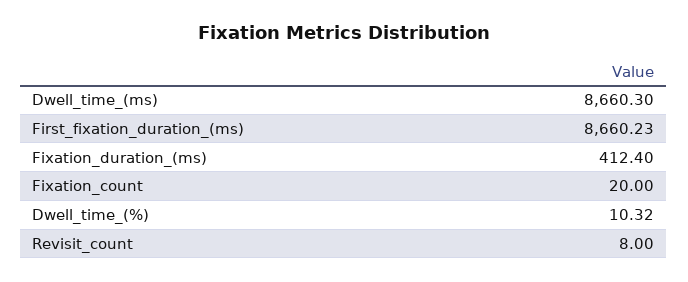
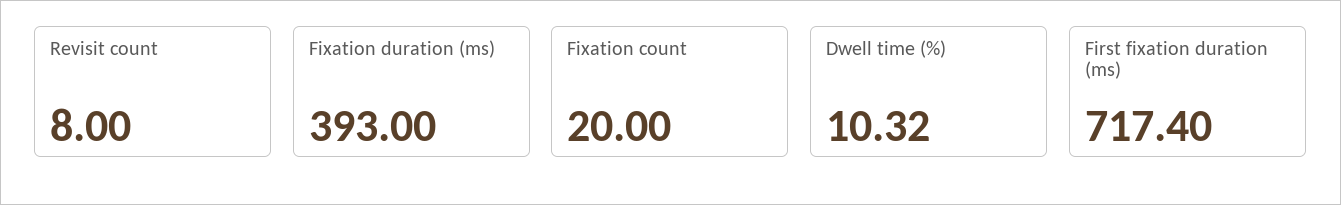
  {
-   "Dwell_time_(ms)": 8660.3,
-   "First_fixation_duration_(ms)": 8660.23,
+   "First_fixation_duration_(ms)": 717.4,
-   "Fixation_duration_(ms)": 412.4,
+   "Fixation_duration_(ms)": 393,
    "Fixation_count": 20,
    "Dwell_time_(%)": 10.32,
    "Revisit_count": 8
  }

